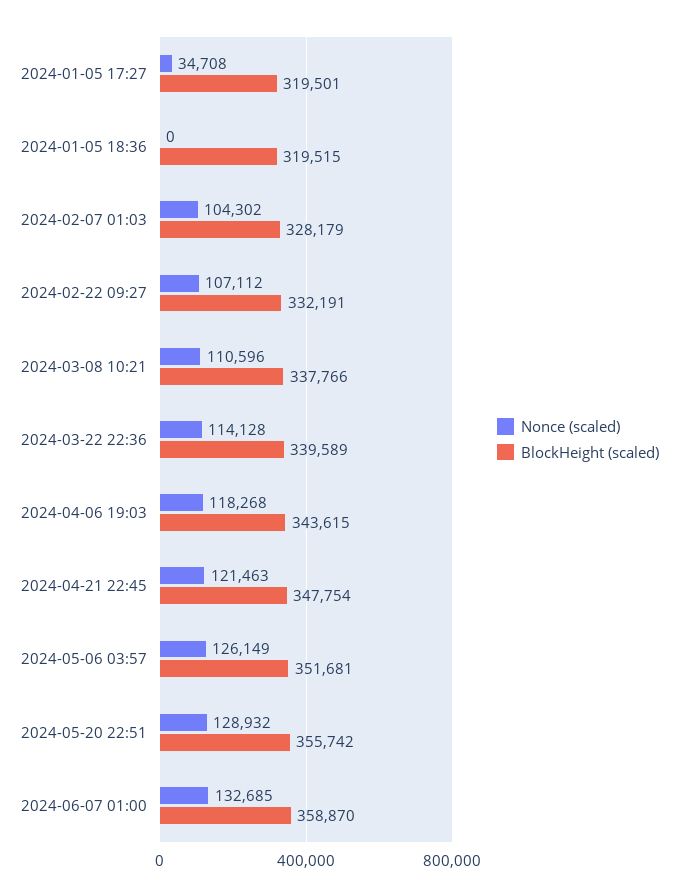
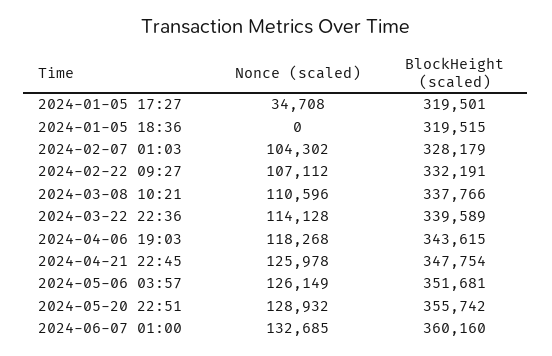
  {
    "Nonce (scaled)": {
      "2024-01-05 17:27": 34708,
      "2024-01-05 18:36": 0,
      "2024-02-07 01:03": 104302,
      "2024-02-22 09:27": 107112,
      "2024-03-08 10:21": 110596,
      "2024-03-22 22:36": 114128,
      "2024-04-06 19:03": 118268,
-     "2024-04-21 22:45": 121463,
+     "2024-04-21 22:45": 125978,
      "2024-05-06 03:57": 126149,
      "2024-05-20 22:51": 128932,
      "2024-06-07 01:00": 132685
    },
    "BlockHeight (scaled)": {
      "2024-01-05 17:27": 319501,
      "2024-01-05 18:36": 319515,
      "2024-02-07 01:03": 328179,
      "2024-02-22 09:27": 332191,
      "2024-03-08 10:21": 337766,
      "2024-03-22 22:36": 339589,
      "2024-04-06 19:03": 343615,
      "2024-04-21 22:45": 347754,
      "2024-05-06 03:57": 351681,
      "2024-05-20 22:51": 355742,
-     "2024-06-07 01:00": 358870
+     "2024-06-07 01:00": 360160
    }
  }

